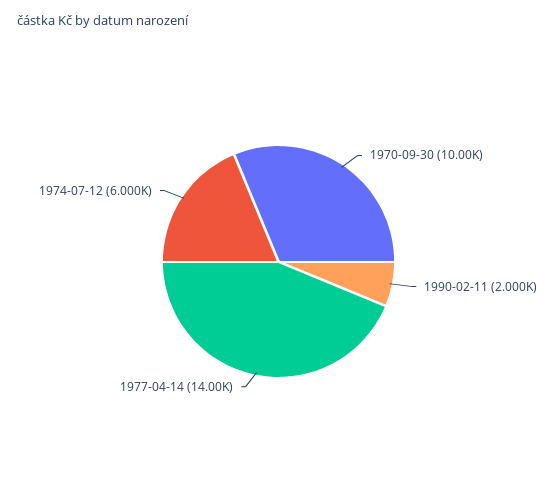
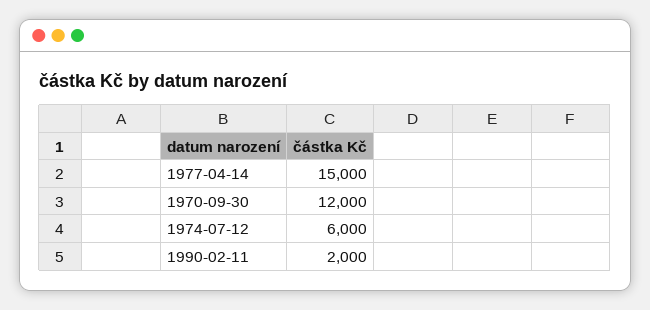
  {
-   "1970-09-30": 10000,
+   "1970-09-30": 12000,
    "1990-02-11": 2000,
-   "1977-04-14": 14000,
+   "1977-04-14": 15000,
    "1974-07-12": 6000
  }

